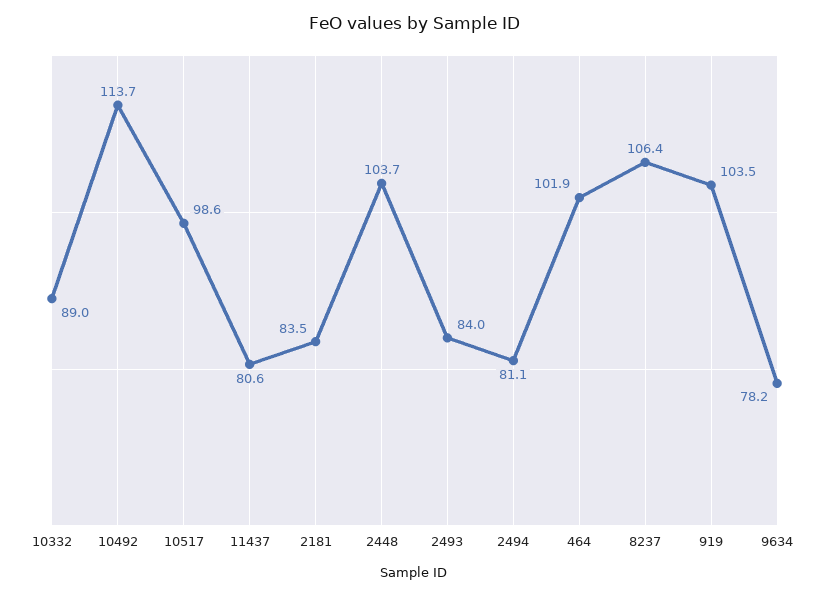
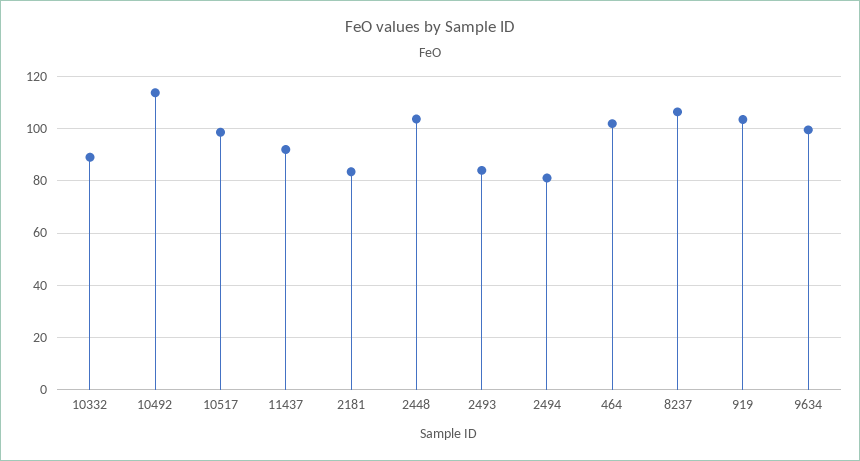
  {
    "10332": 89,
    "10492": 113.7,
    "10517": 98.6,
-   "11437": 80.6,
+   "11437": 92.5,
    "2181": 83.5,
    "2448": 103.7,
    "2493": 84,
    "2494": 81.1,
    "464": 101.9,
    "8237": 106.4,
    "919": 103.5,
-   "9634": 78.2
+   "9634": 100
  }

